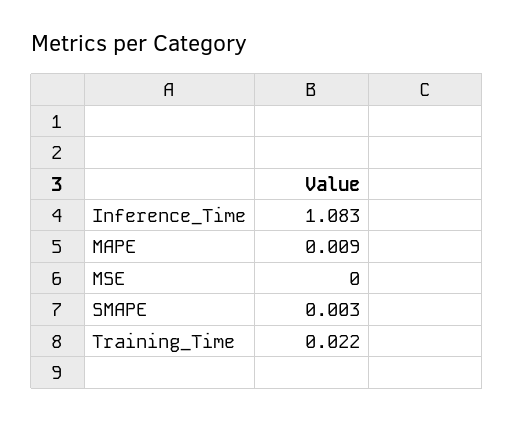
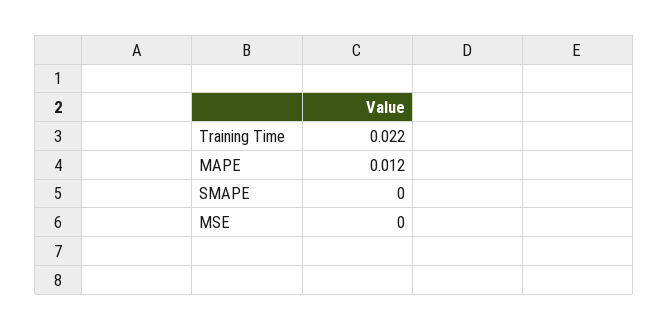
  {
-   "Inference_Time": 1.083,
-   "MAPE": 0.009,
+   "MAPE": 0.012,
    "MSE": 0,
-   "SMAPE": 0.003,
+   "SMAPE": 0,
    "Training_Time": 0.022
  }

